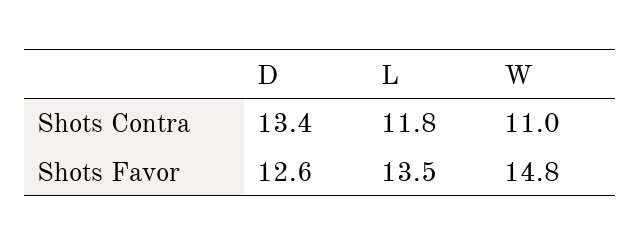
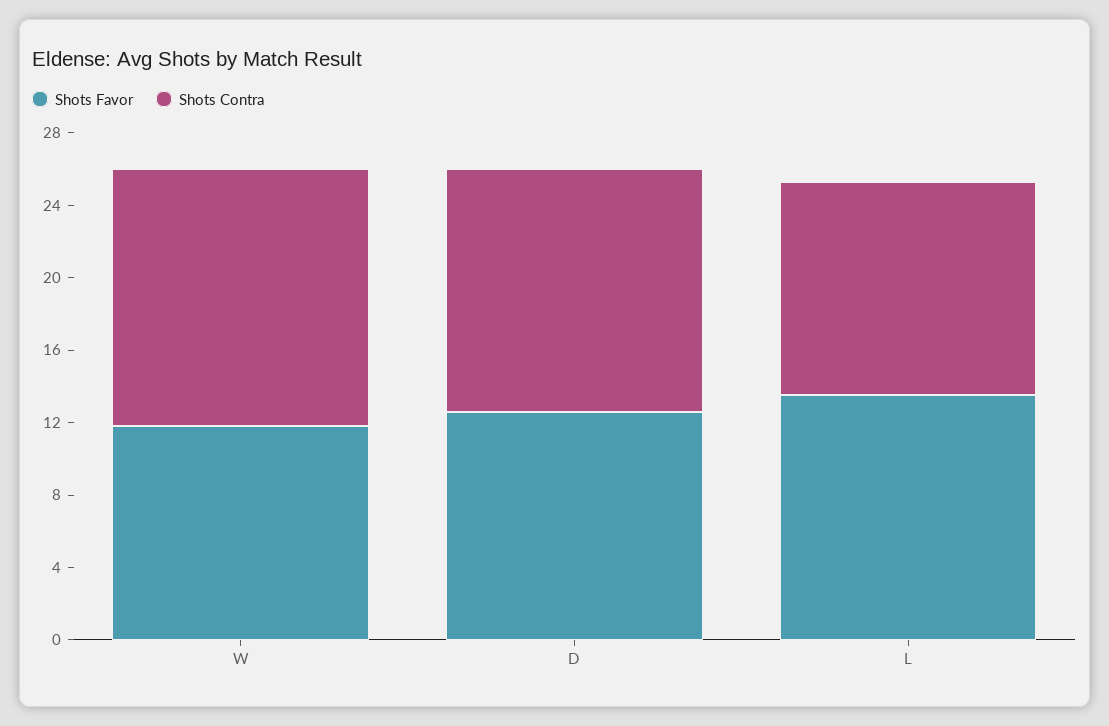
  {
    "Shots Contra": {
      "D": 13.4,
      "L": 11.8,
-     "W": 11
+     "W": 14
    },
    "Shots Favor": {
      "D": 12.6,
      "L": 13.5,
-     "W": 14.8
+     "W": 12
    }
  }

